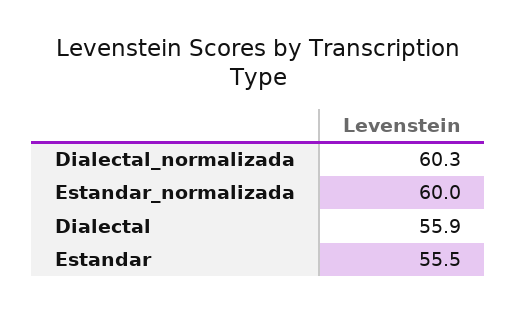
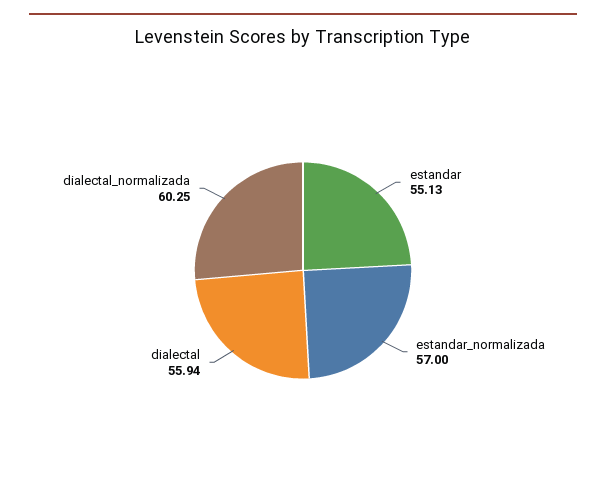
  {
    "Dialectal_normalizada": 60.25,
-   "Estandar_normalizada": 60,
+   "Estandar_normalizada": 57,
    "Dialectal": 55.94,
-   "Estandar": 55.5
+   "Estandar": 55.13
  }

